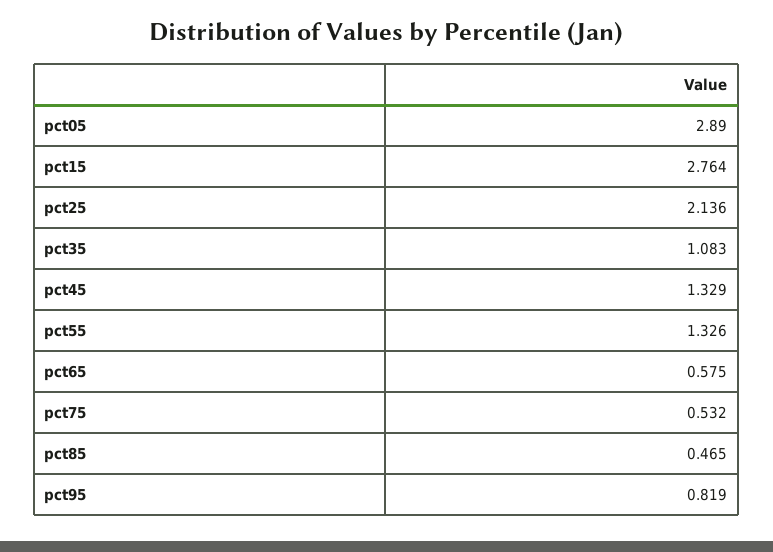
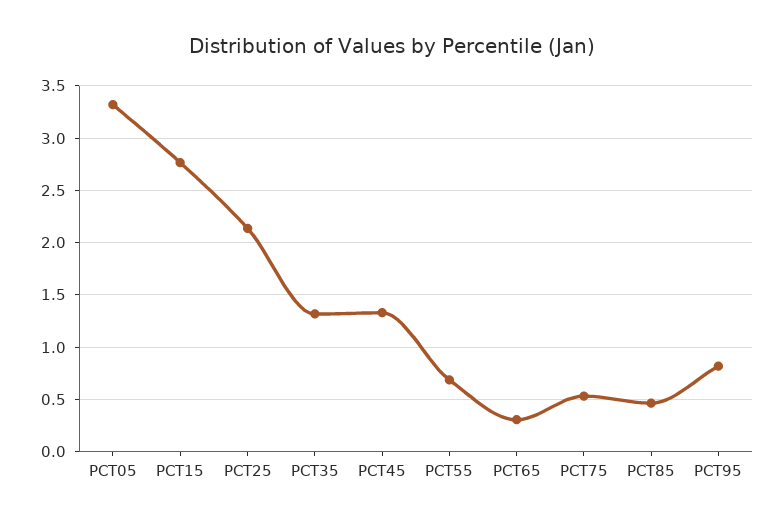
  {
-   "pct05": 2.89,
+   "pct05": 3.3,
    "pct15": 2.764,
    "pct25": 2.136,
-   "pct35": 1.083,
+   "pct35": 1.3,
    "pct45": 1.329,
-   "pct55": 1.326,
+   "pct55": 0.7,
-   "pct65": 0.575,
+   "pct65": 0.3,
    "pct75": 0.532,
    "pct85": 0.465,
    "pct95": 0.819
  }

